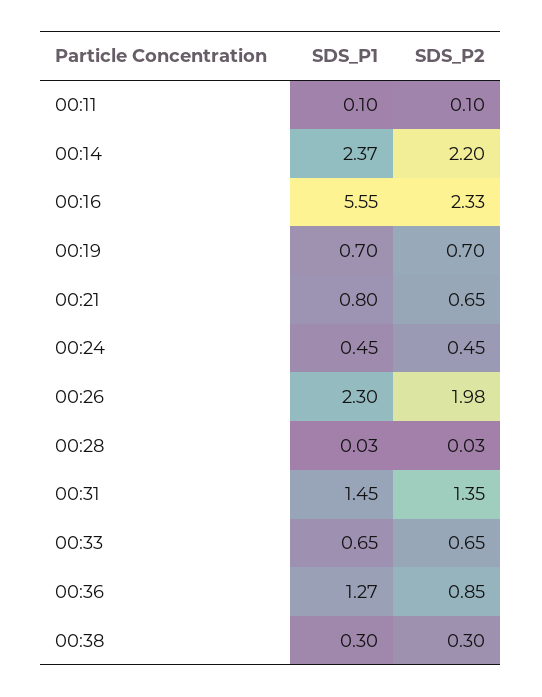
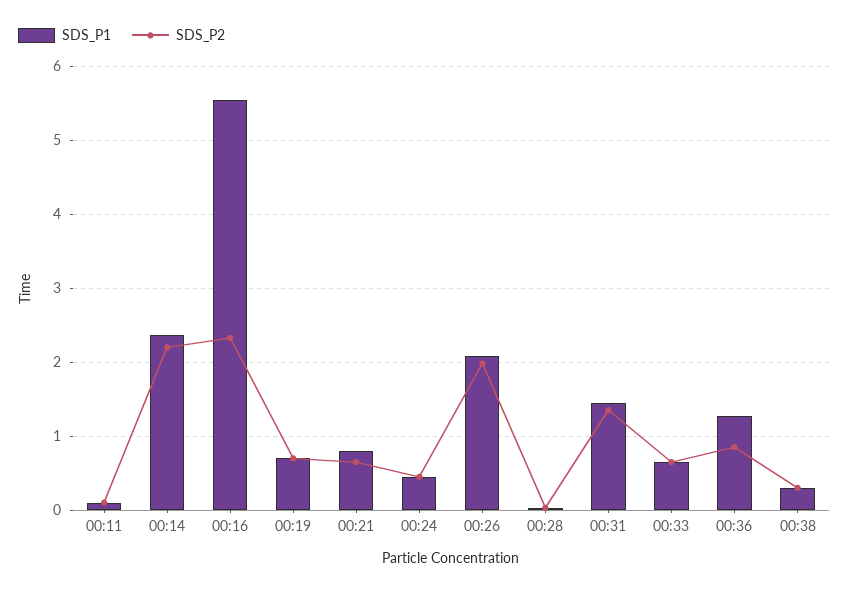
  {
    "SDS_P1": {
      "00:11": 0.1,
      "00:14": 2.37,
      "00:16": 5.55,
      "00:19": 0.7,
      "00:21": 0.8,
      "00:24": 0.45,
-     "00:26": 2.3,
+     "00:26": 2.1,
      "00:28": 0.03,
      "00:31": 1.45,
      "00:33": 0.65,
      "00:36": 1.27,
      "00:38": 0.3
    },
    "SDS_P2": {
      "00:11": 0.1,
      "00:14": 2.2,
      "00:16": 2.33,
      "00:19": 0.7,
      "00:21": 0.65,
      "00:24": 0.45,
      "00:26": 1.98,
      "00:28": 0.03,
      "00:31": 1.35,
      "00:33": 0.65,
      "00:36": 0.85,
      "00:38": 0.3
    }
  }

